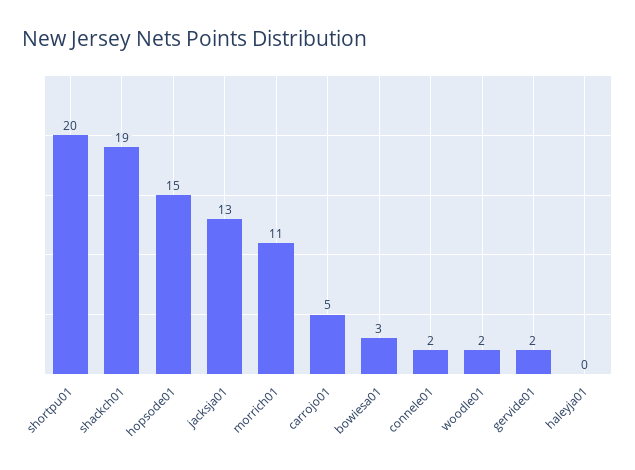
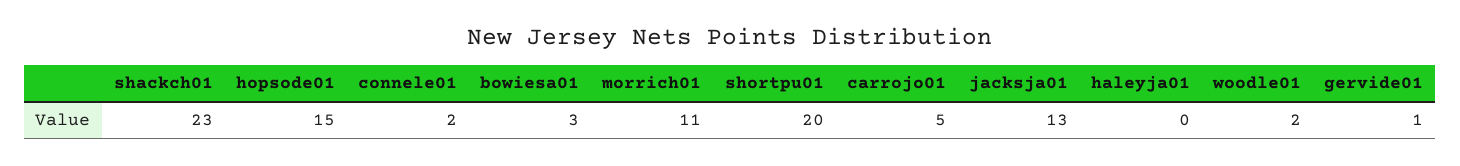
  {
    "shortpu01": 20,
-   "shackch01": 19,
+   "shackch01": 23,
    "hopsode01": 15,
    "jacksja01": 13,
    "morrich01": 11,
    "carrojo01": 5,
    "bowiesa01": 3,
    "connele01": 2,
    "woodle01": 2,
-   "gervide01": 2,
+   "gervide01": 1,
    "haleyja01": 0
  }

